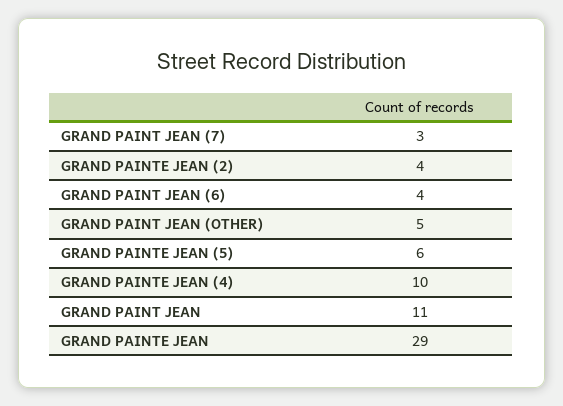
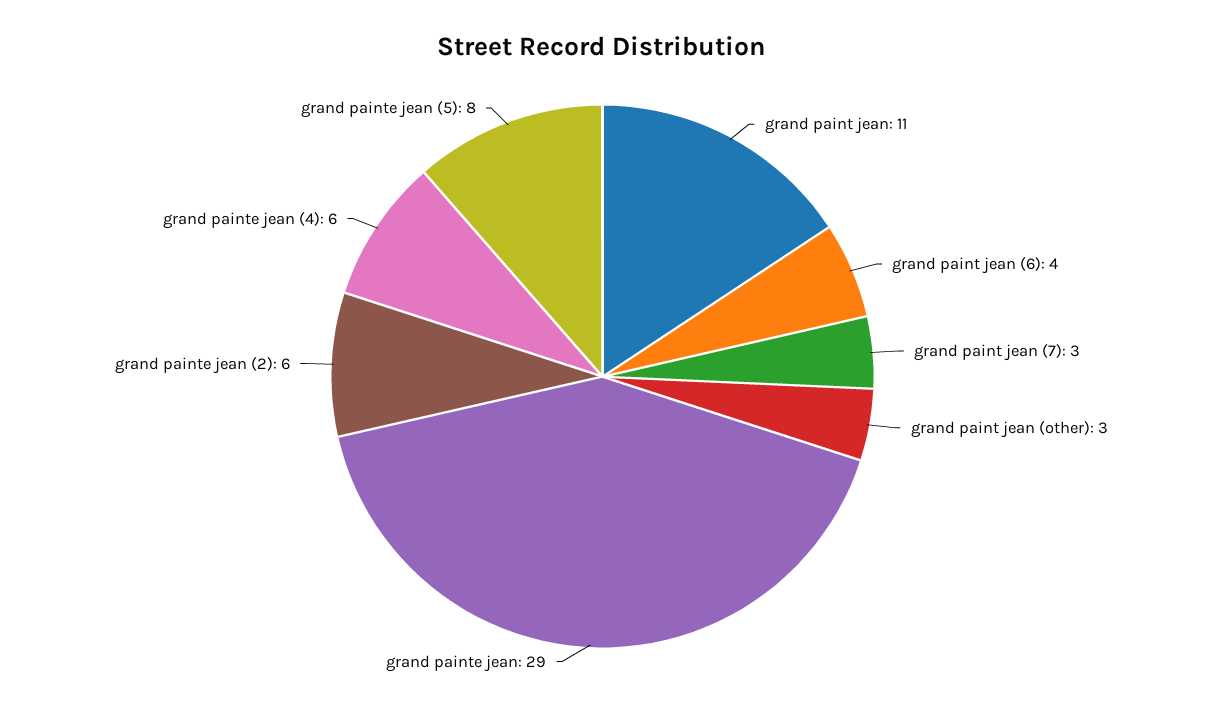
  {
    "GRAND PAINT JEAN (7)": 3,
-   "GRAND PAINTE JEAN (2)": 4,
+   "GRAND PAINTE JEAN (2)": 6,
    "GRAND PAINT JEAN (6)": 4,
-   "GRAND PAINT JEAN (OTHER)": 5,
+   "GRAND PAINT JEAN (OTHER)": 3,
-   "GRAND PAINTE JEAN (5)": 6,
+   "GRAND PAINTE JEAN (5)": 8,
-   "GRAND PAINTE JEAN (4)": 10,
+   "GRAND PAINTE JEAN (4)": 6,
    "GRAND PAINT JEAN": 11,
    "GRAND PAINTE JEAN": 29
  }

